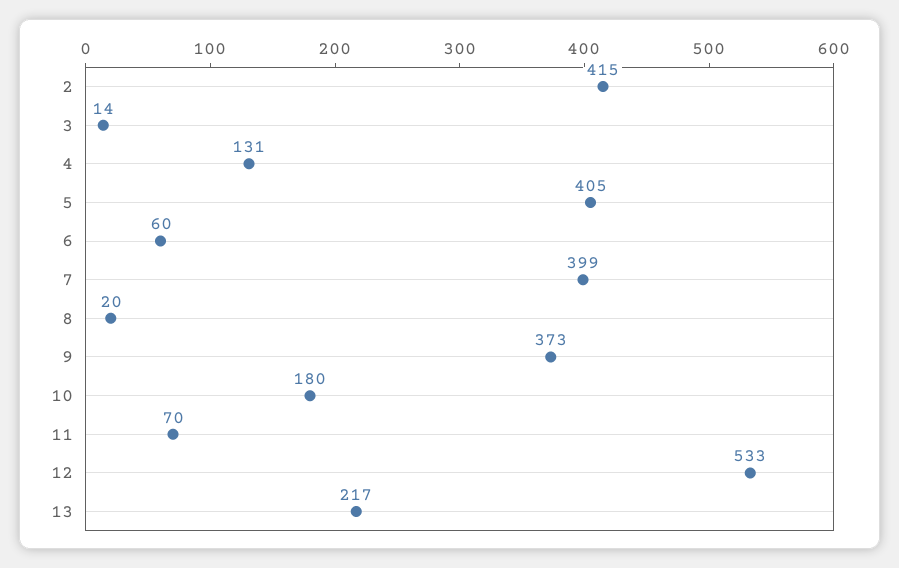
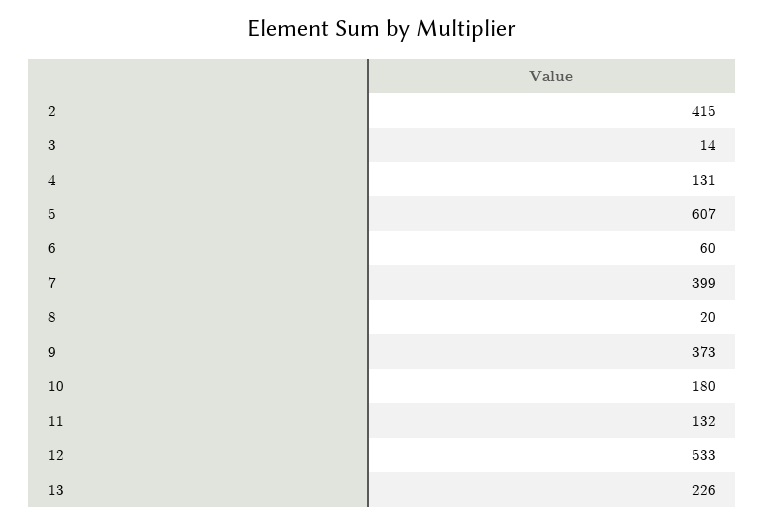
  {
    "2": 415,
    "3": 14,
    "4": 131,
-   "5": 405,
+   "5": 607,
    "6": 60,
    "7": 399,
    "8": 20,
    "9": 373,
    "10": 180,
-   "11": 70,
+   "11": 132,
    "12": 533,
-   "13": 217
+   "13": 226
  }

